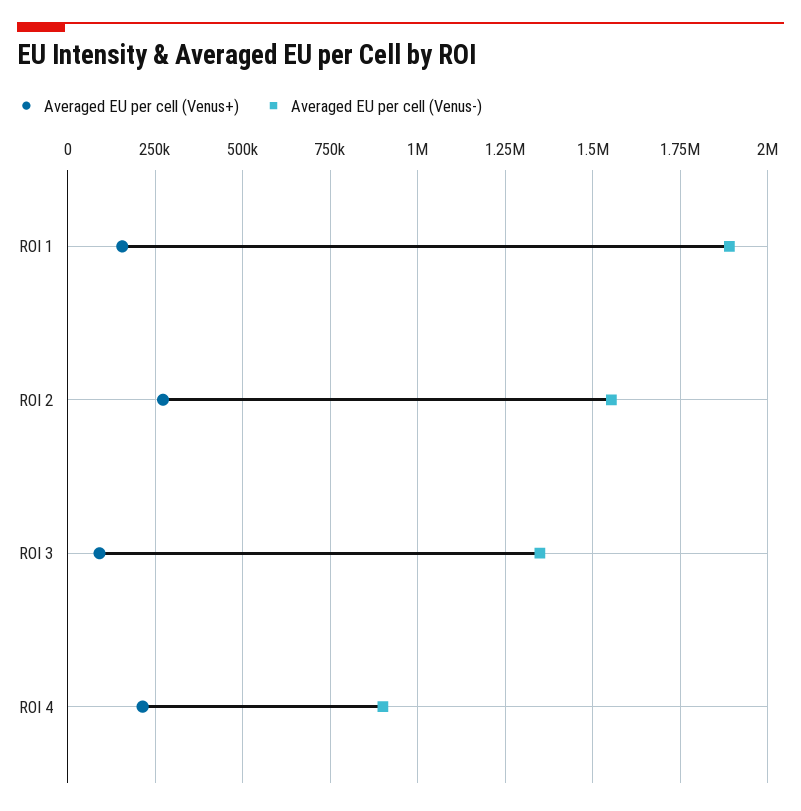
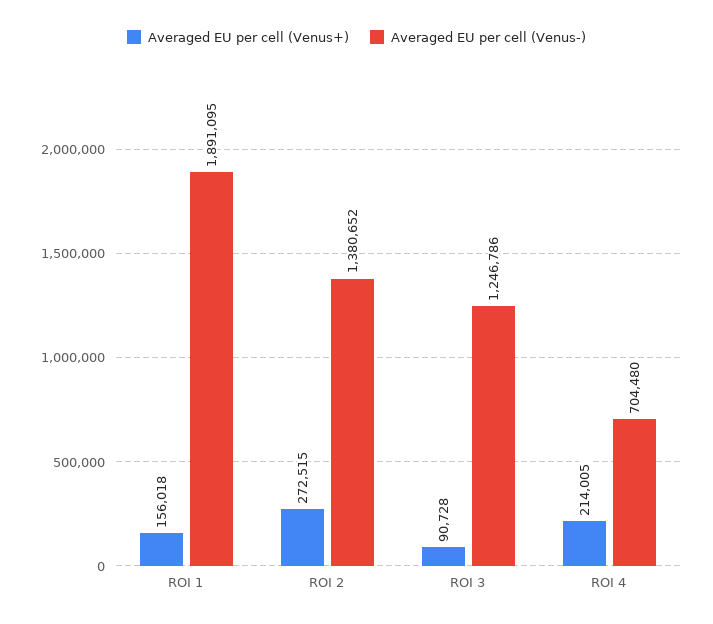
  {
    "Averaged EU per cell (Venus+)": {
      "ROI 1": 156018,
      "ROI 2": 272515,
      "ROI 3": 90728,
      "ROI 4": 214005
    },
    "Averaged EU per cell (Venus-)": {
      "ROI 1": 1891095,
-     "ROI 2": 1550000,
+     "ROI 2": 1380652,
-     "ROI 3": 1350000,
+     "ROI 3": 1246786,
-     "ROI 4": 900000
+     "ROI 4": 704480
    }
  }

